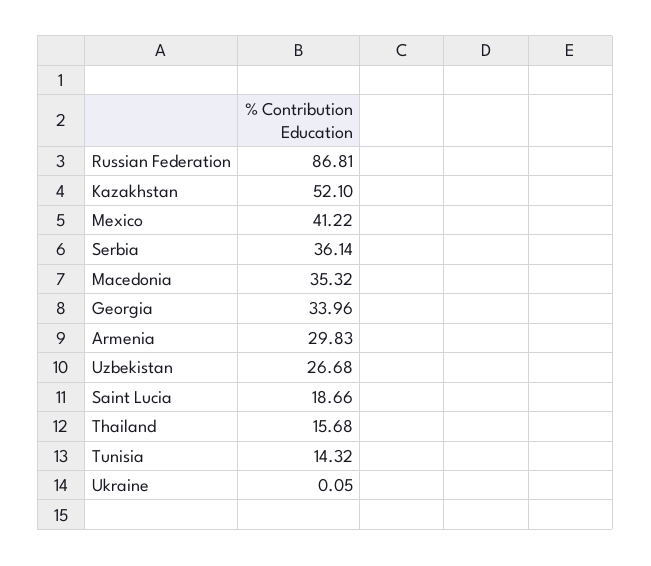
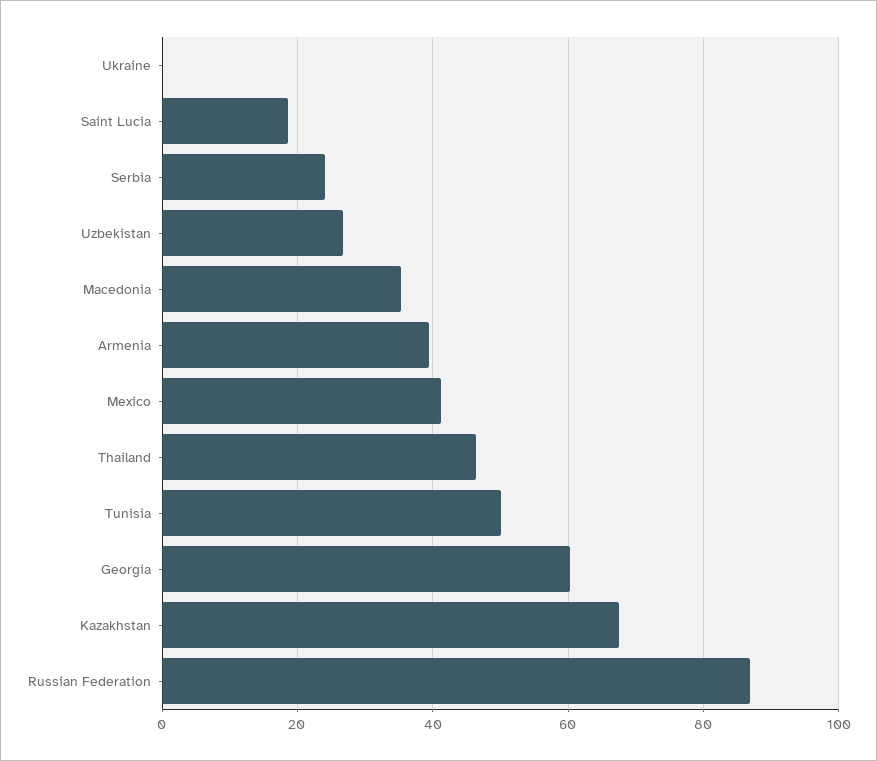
  {
    "Russian Federation": 86.81,
-   "Kazakhstan": 52.1,
+   "Kazakhstan": 68,
    "Mexico": 41.22,
-   "Serbia": 36.14,
+   "Serbia": 24,
    "Macedonia": 35.32,
-   "Georgia": 33.96,
+   "Georgia": 60,
-   "Armenia": 29.83,
+   "Armenia": 40,
    "Uzbekistan": 26.68,
    "Saint Lucia": 18.66,
-   "Thailand": 15.68,
+   "Thailand": 46,
-   "Tunisia": 14.32,
+   "Tunisia": 50,
    "Ukraine": 0.05
  }

